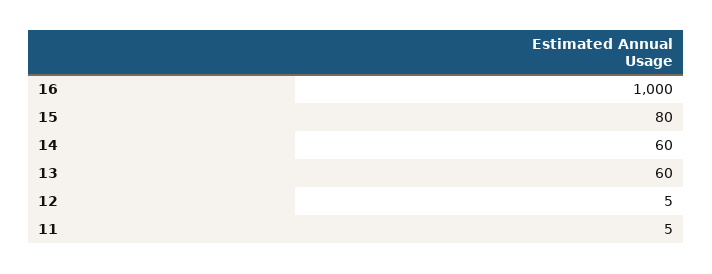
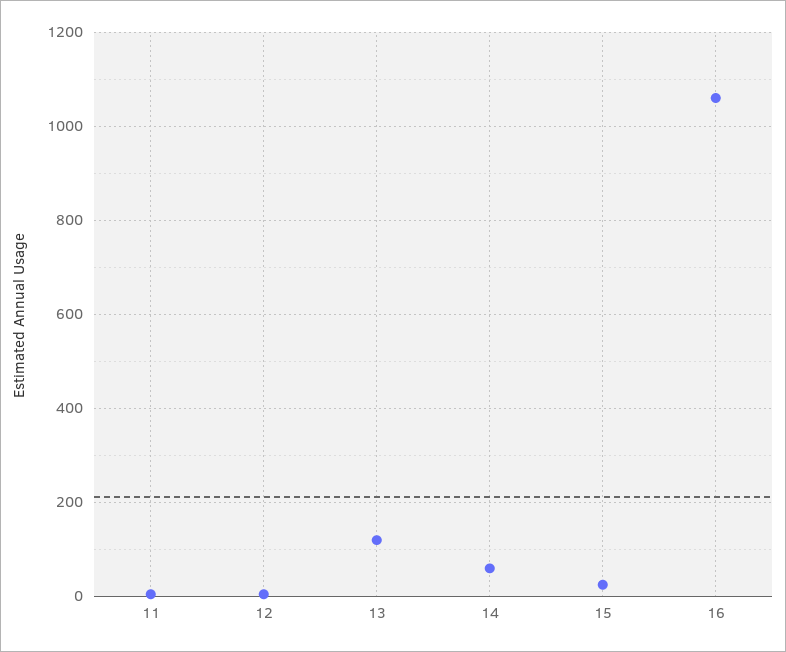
  {
-   "16": 1000,
+   "16": 1060,
-   "15": 80,
+   "15": 20,
    "14": 60,
-   "13": 60,
+   "13": 120,
    "12": 5,
    "11": 5
  }

